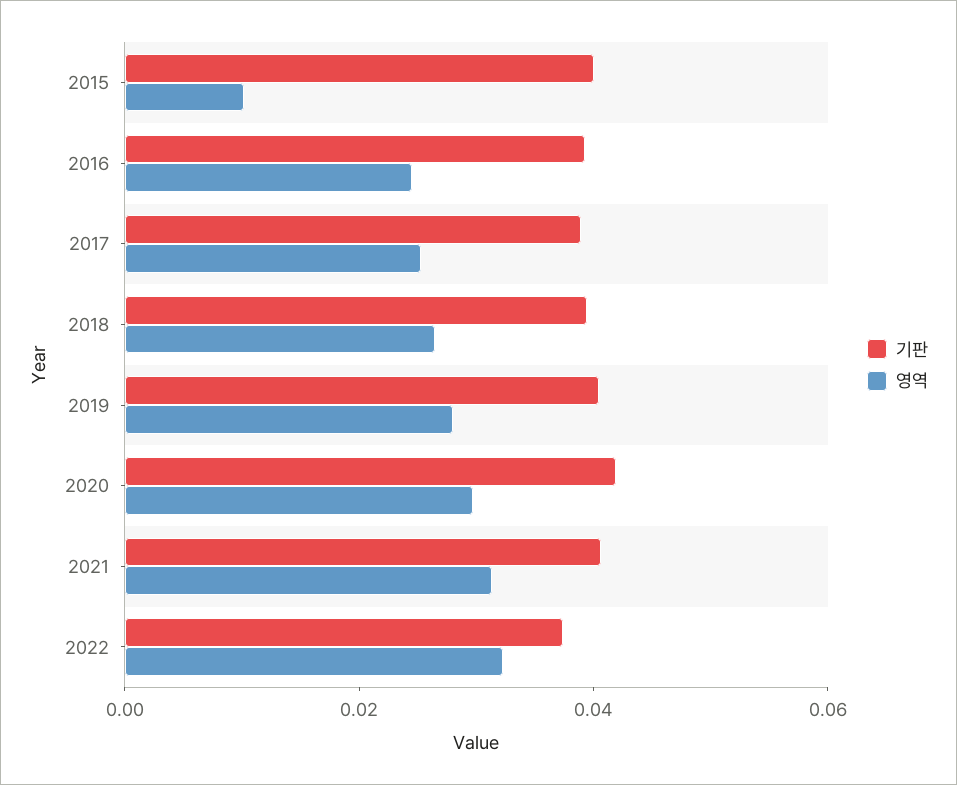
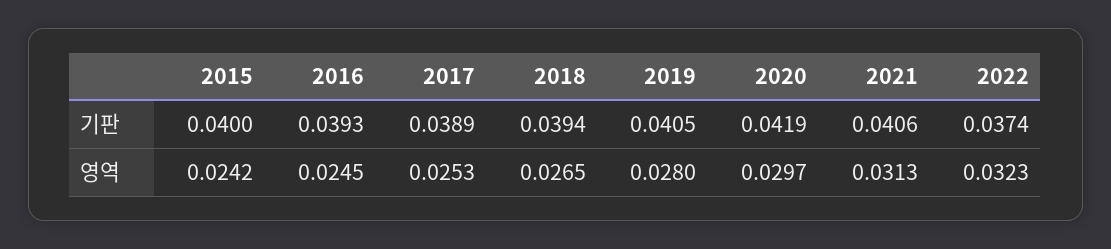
  {
    "기판": {
      "2015": 0.04,
      "2016": 0.0393,
      "2017": 0.0389,
      "2018": 0.0394,
      "2019": 0.0405,
      "2020": 0.0419,
      "2021": 0.0406,
      "2022": 0.0374
    },
    "영역": {
-     "2015": 0.01,
+     "2015": 0.0242,
      "2016": 0.0245,
      "2017": 0.0253,
      "2018": 0.0265,
      "2019": 0.028,
      "2020": 0.0297,
      "2021": 0.0313,
      "2022": 0.0323
    }
  }

